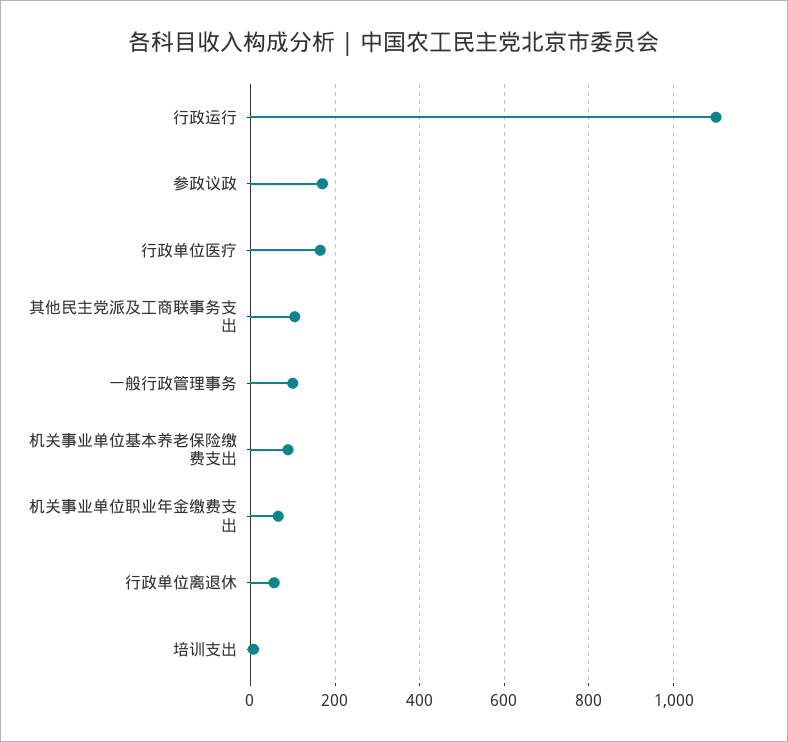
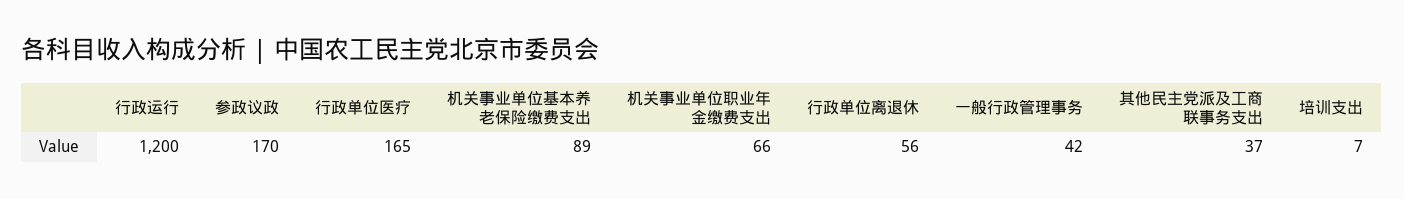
  {
-   "行政运行": 1100,
+   "行政运行": 1200,
    "参政议政": 170,
    "行政单位医疗": 165,
-   "其他民主党派及工商联事务支出": 100,
+   "其他民主党派及工商联事务支出": 37,
-   "一般行政管理事务": 100,
+   "一般行政管理事务": 42,
    "机关事业单位基本养老保险缴费支出": 89,
    "机关事业单位职业年金缴费支出": 66,
    "行政单位离退休": 56,
    "培训支出": 7
  }

